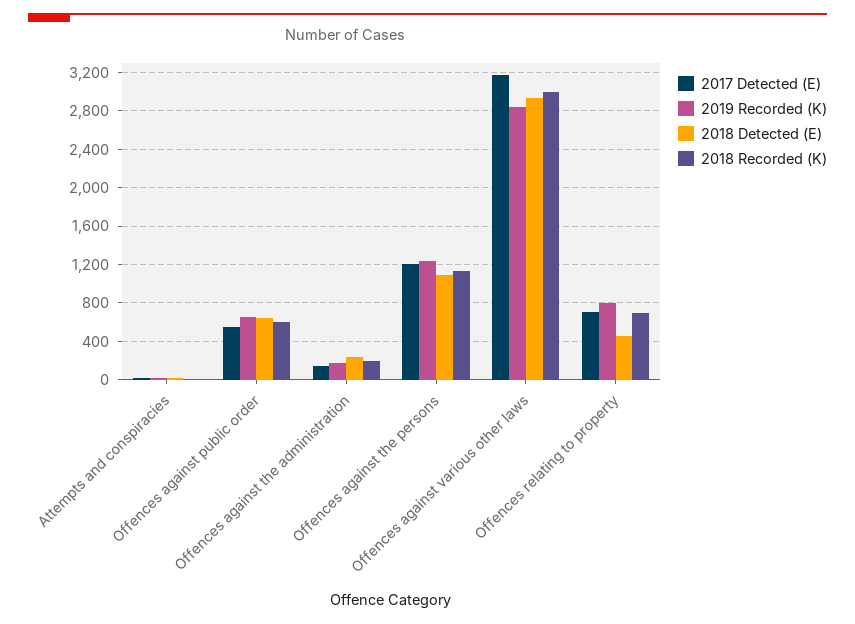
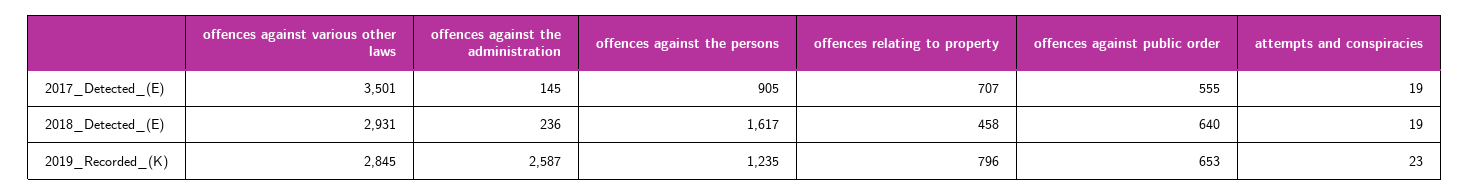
  {
    "2017 Detected (E)": {
      "Attempts and conspiracies": 19,
      "Offences against public order": 555,
      "Offences against the administration": 145,
-     "Offences against the persons": 1200,
+     "Offences against the persons": 905,
-     "Offences against various other laws": 3200,
+     "Offences against various other laws": 3501,
      "Offences relating to property": 707
    },
    "2019 Recorded (K)": {
      "Attempts and conspiracies": 23,
      "Offences against public order": 653,
-     "Offences against the administration": 200,
+     "Offences against the administration": 2587,
      "Offences against the persons": 1235,
      "Offences against various other laws": 2845,
      "Offences relating to property": 796
    },
    "2018 Detected (E)": {
      "Attempts and conspiracies": 19,
      "Offences against public order": 640,
      "Offences against the administration": 236,
-     "Offences against the persons": 1100,
+     "Offences against the persons": 1617,
      "Offences against various other laws": 2931,
      "Offences relating to property": 458
-   },
+   }
-   "2018 Recorded (K)": {
-     "Attempts and conspiracies": 0,
-     "Offences against public order": 600,
-     "Offences against the administration": 200,
-     "Offences against the persons": 1100,
-     "Offences against various other laws": 3000,
-     "Offences relating to property": 700
-   }
  }

